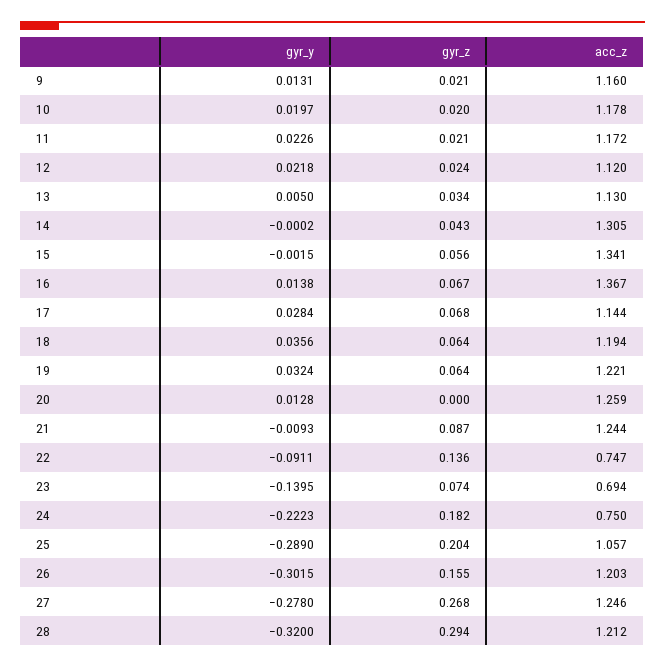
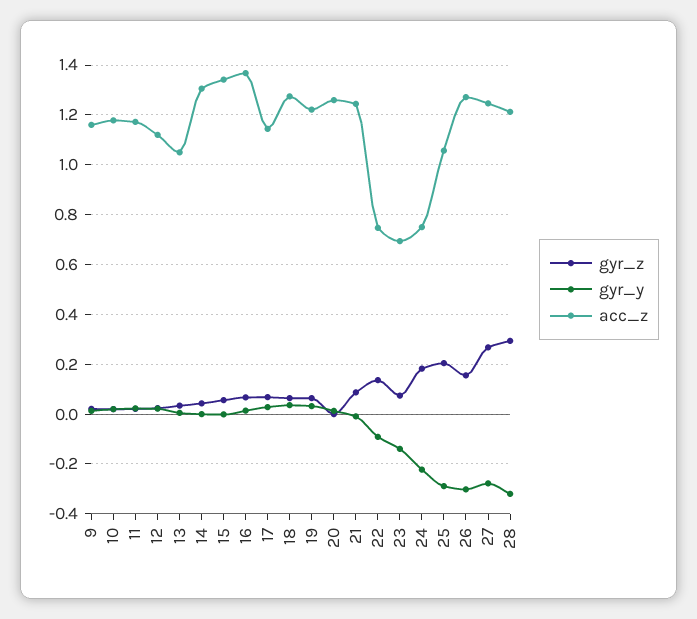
  {
    "gyr_y": {
      "9": 0.0131,
      "10": 0.0197,
      "11": 0.0226,
      "12": 0.0218,
      "13": 0.005,
      "14": -0.0002,
      "15": -0.0015,
      "16": 0.0138,
      "17": 0.0284,
      "18": 0.0356,
      "19": 0.0324,
      "20": 0.0128,
      "21": -0.0093,
      "22": -0.0911,
      "23": -0.1395,
      "24": -0.2223,
      "25": -0.289,
      "26": -0.3015,
      "27": -0.278,
      "28": -0.32
    },
    "gyr_z": {
      "9": 0.021,
      "10": 0.02,
      "11": 0.021,
      "12": 0.024,
      "13": 0.034,
      "14": 0.043,
      "15": 0.056,
      "16": 0.067,
      "17": 0.068,
      "18": 0.064,
      "19": 0.064,
      "20": 0,
      "21": 0.087,
      "22": 0.136,
      "23": 0.074,
      "24": 0.182,
      "25": 0.204,
      "26": 0.155,
      "27": 0.268,
      "28": 0.294
    },
    "acc_z": {
      "9": 1.16,
      "10": 1.178,
      "11": 1.172,
      "12": 1.12,
-     "13": 1.13,
+     "13": 1.05,
      "14": 1.305,
      "15": 1.341,
      "16": 1.367,
      "17": 1.144,
-     "18": 1.194,
+     "18": 1.275,
      "19": 1.221,
      "20": 1.259,
      "21": 1.244,
      "22": 0.747,
      "23": 0.694,
      "24": 0.75,
      "25": 1.057,
-     "26": 1.203,
+     "26": 1.275,
      "27": 1.246,
      "28": 1.212
    }
  }

